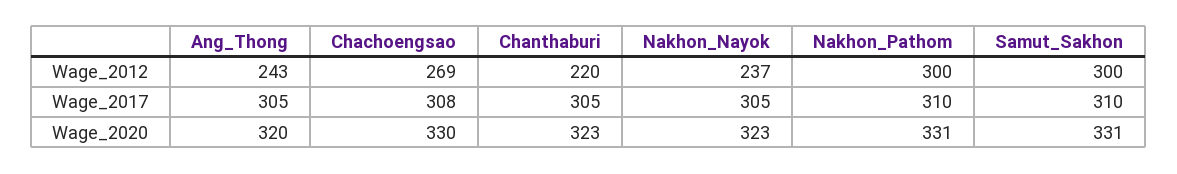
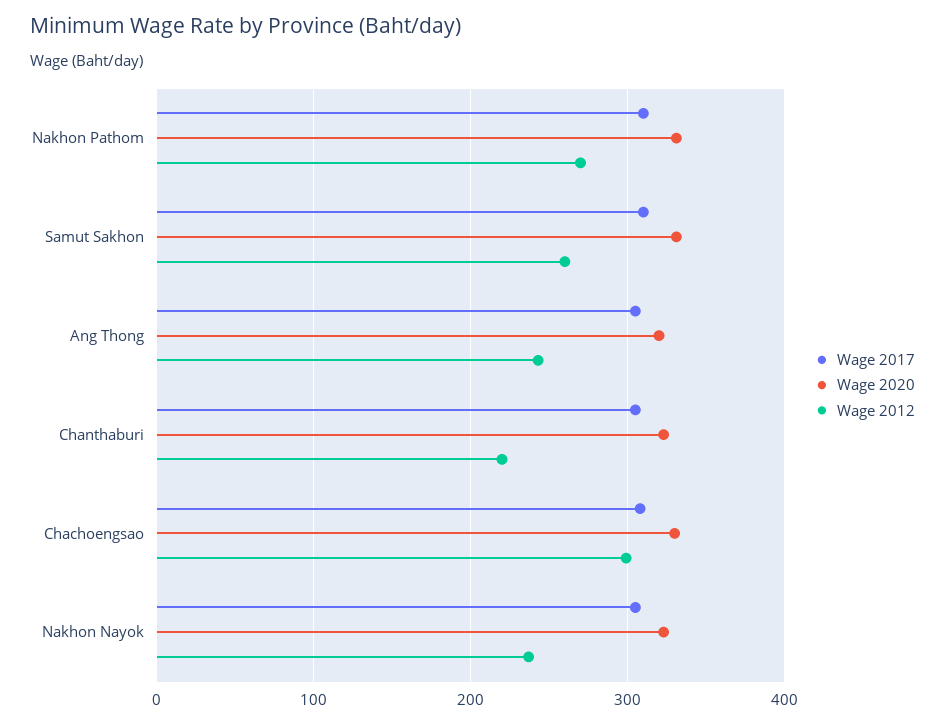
  {
    "Wage_2012": {
      "Ang_Thong": 243,
-     "Chachoengsao": 269,
+     "Chachoengsao": 300,
      "Chanthaburi": 220,
      "Nakhon_Nayok": 237,
-     "Nakhon_Pathom": 300,
+     "Nakhon_Pathom": 270,
-     "Samut_Sakhon": 300
+     "Samut_Sakhon": 260
    },
    "Wage_2017": {
      "Ang_Thong": 305,
      "Chachoengsao": 308,
      "Chanthaburi": 305,
      "Nakhon_Nayok": 305,
      "Nakhon_Pathom": 310,
      "Samut_Sakhon": 310
    },
    "Wage_2020": {
      "Ang_Thong": 320,
      "Chachoengsao": 330,
      "Chanthaburi": 323,
      "Nakhon_Nayok": 323,
      "Nakhon_Pathom": 331,
      "Samut_Sakhon": 331
    }
  }

